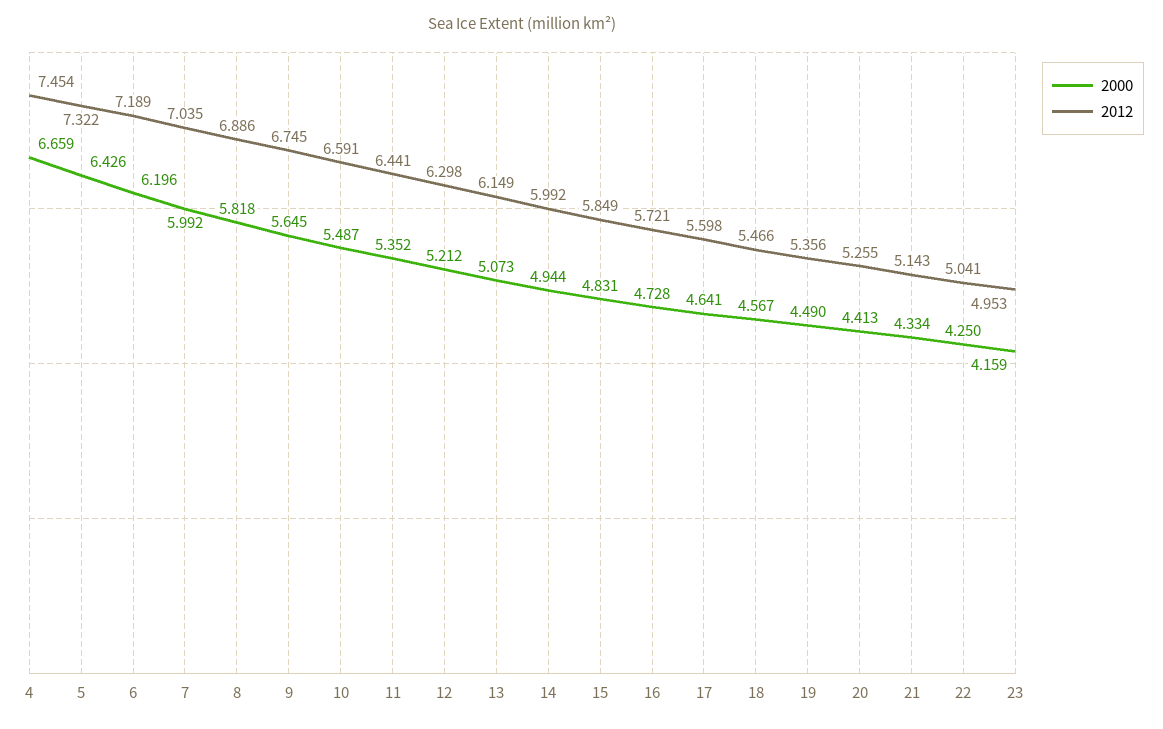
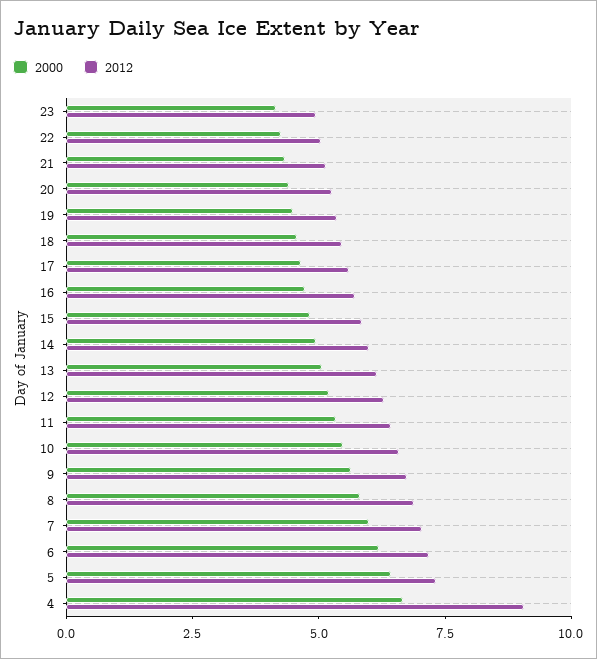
  {
    "2000": {
      "4": 6.659,
      "5": 6.426,
      "6": 6.196,
      "7": 5.992,
      "8": 5.818,
      "9": 5.645,
      "10": 5.487,
      "11": 5.352,
      "12": 5.212,
      "13": 5.073,
      "14": 4.944,
      "15": 4.831,
      "16": 4.728,
      "17": 4.641,
      "18": 4.567,
      "19": 4.49,
      "20": 4.413,
      "21": 4.334,
      "22": 4.25,
      "23": 4.159
    },
    "2012": {
-     "4": 7.454,
+     "4": 9,
      "5": 7.322,
      "6": 7.189,
      "7": 7.035,
      "8": 6.886,
      "9": 6.745,
      "10": 6.591,
      "11": 6.441,
      "12": 6.298,
      "13": 6.149,
      "14": 5.992,
      "15": 5.849,
      "16": 5.721,
      "17": 5.598,
      "18": 5.466,
      "19": 5.356,
      "20": 5.255,
      "21": 5.143,
      "22": 5.041,
      "23": 4.953
    }
  }

